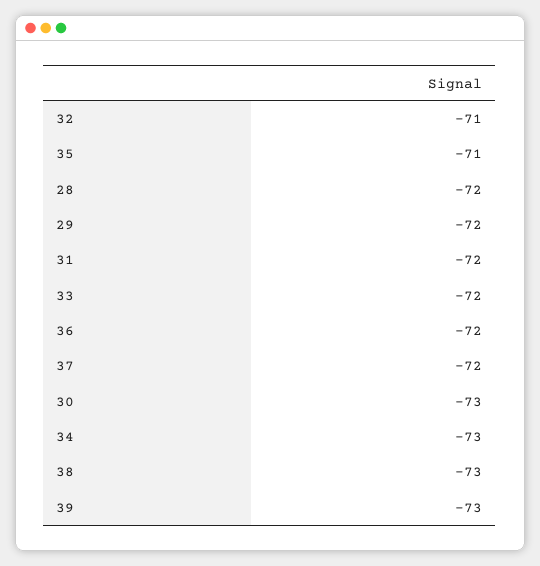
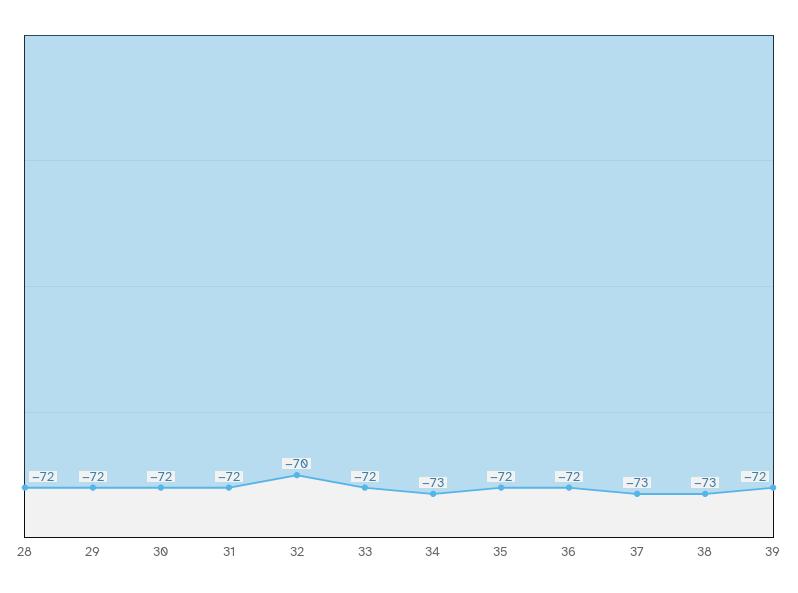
  {
-   "32": -71,
+   "32": -70,
-   "35": -71,
+   "35": -72,
    "28": -72,
    "29": -72,
    "31": -72,
    "33": -72,
    "36": -72,
-   "37": -72,
+   "37": -73,
-   "30": -73,
+   "30": -72,
    "34": -73,
    "38": -73,
-   "39": -73
+   "39": -72
  }

